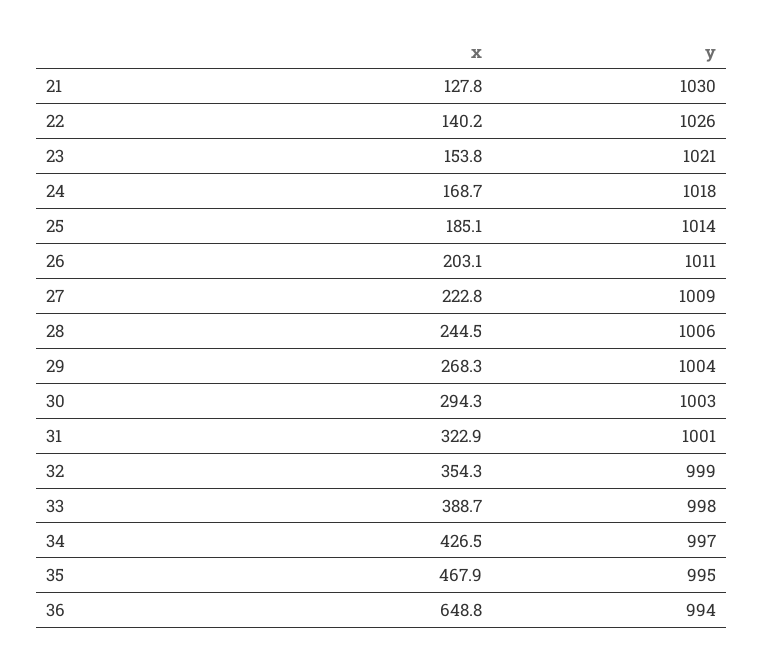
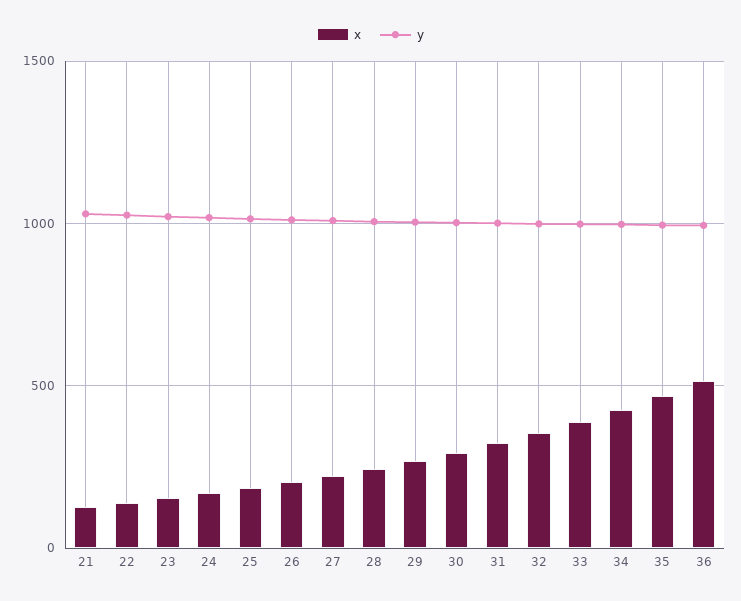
  {
    "x": {
      "21": 127.8,
      "22": 140.2,
      "23": 153.8,
      "24": 168.7,
      "25": 185.1,
      "26": 203.1,
      "27": 222.8,
      "28": 244.5,
      "29": 268.3,
      "30": 294.3,
      "31": 322.9,
      "32": 354.3,
      "33": 388.7,
      "34": 426.5,
      "35": 467.9,
-     "36": 648.8
+     "36": 500
    },
    "y": {
      "21": 1030,
      "22": 1026,
      "23": 1021,
      "24": 1018,
      "25": 1014,
      "26": 1011,
      "27": 1009,
      "28": 1006,
      "29": 1004,
      "30": 1003,
      "31": 1001,
      "32": 999,
      "33": 998,
      "34": 997,
      "35": 995,
      "36": 994
    }
  }

